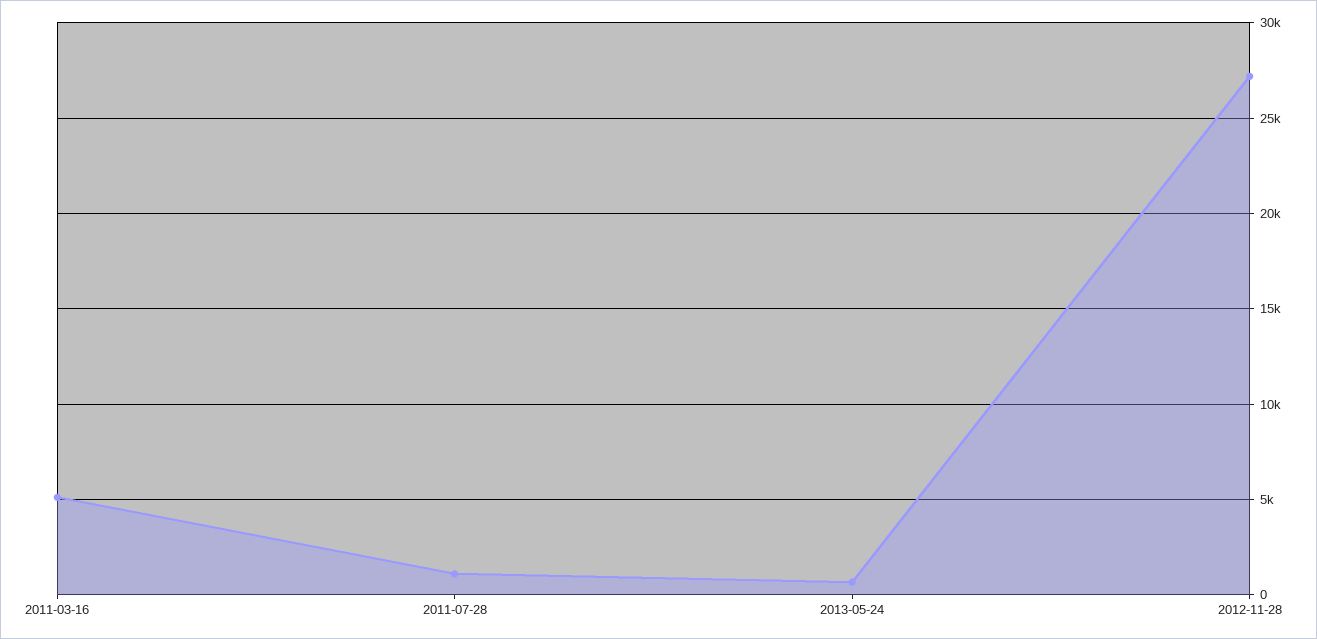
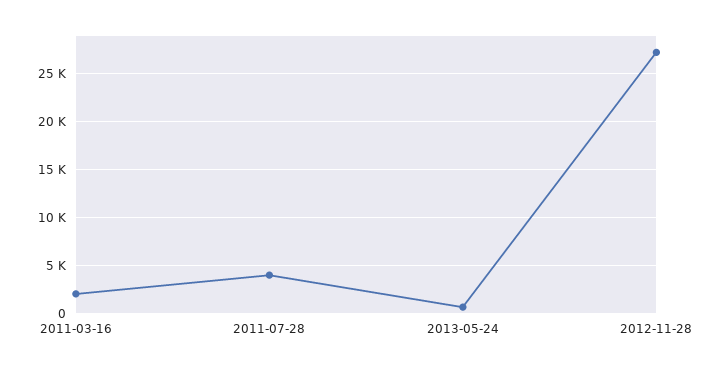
  {
-   "2011-03-16": 5000,
+   "2011-03-16": 2000,
-   "2011-07-28": 1000,
+   "2011-07-28": 4000,
    "2013-05-24": 500,
    "2012-11-28": 27000
  }

